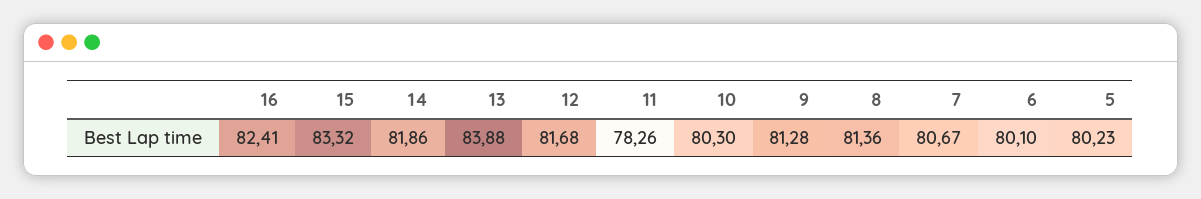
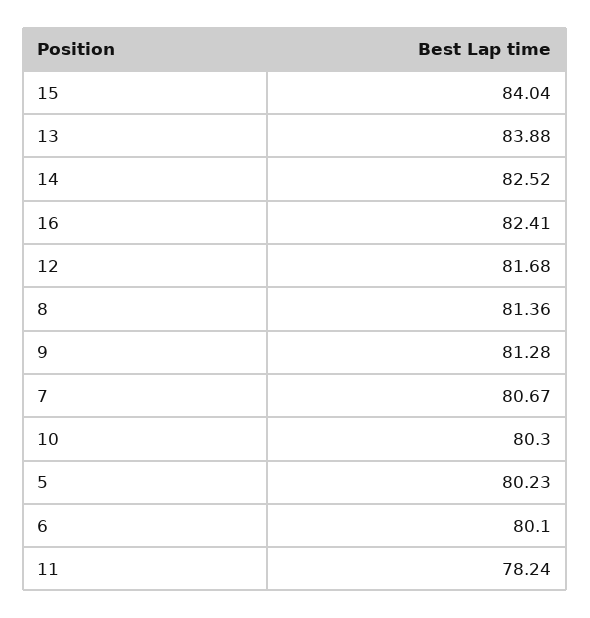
  {
    "16": 82.41,
-   "15": 83.32,
+   "15": 84.04,
-   "14": 81.86,
+   "14": 82.52,
    "13": 83.88,
    "12": 81.68,
-   "11": 78.26,
+   "11": 78.24,
    "10": 80.3,
    "9": 81.28,
    "8": 81.36,
    "7": 80.67,
    "6": 80.1,
    "5": 80.23
  }

